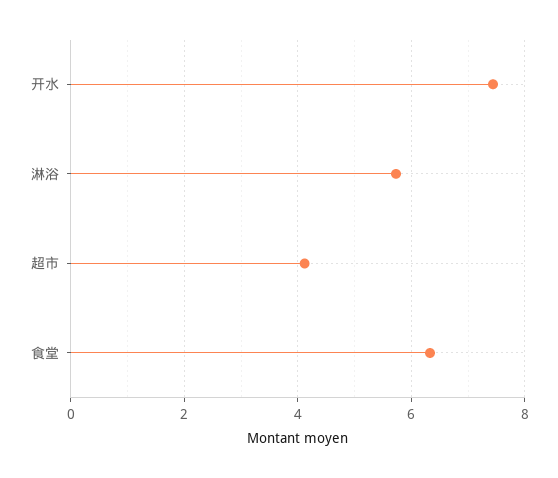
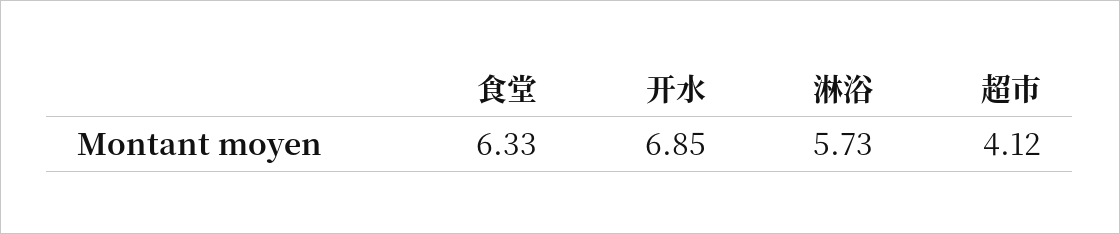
  {
-   "开水": 7.4,
+   "开水": 6.85,
    "淋浴": 5.73,
    "超市": 4.12,
    "食堂": 6.33
  }

